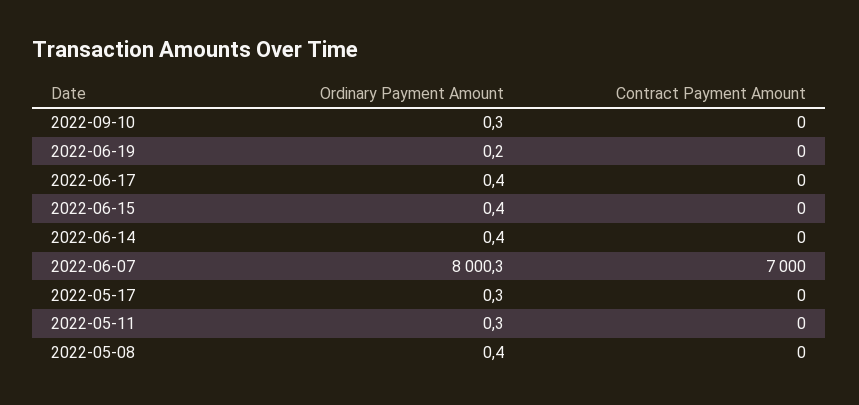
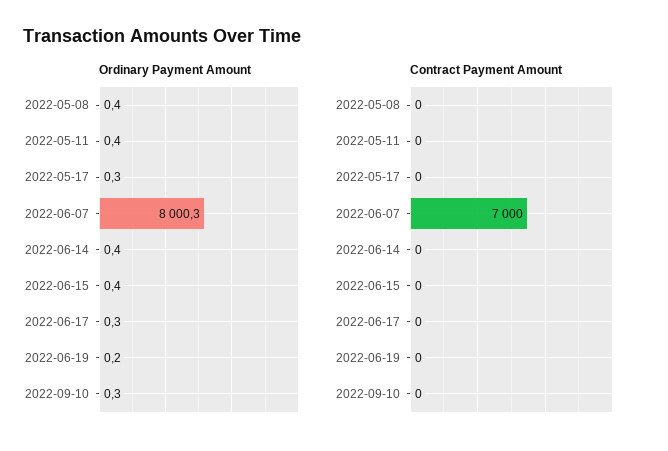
  {
    "Ordinary Payment Amount": {
      "2022-09-10": 0.3,
      "2022-06-19": 0.2,
-     "2022-06-17": 0.4,
+     "2022-06-17": 0.3,
      "2022-06-15": 0.4,
      "2022-06-14": 0.4,
      "2022-06-07": 8000.3,
      "2022-05-17": 0.3,
-     "2022-05-11": 0.3,
+     "2022-05-11": 0.4,
      "2022-05-08": 0.4
    },
    "Contract Payment Amount": {
      "2022-09-10": 0,
      "2022-06-19": 0,
      "2022-06-17": 0,
      "2022-06-15": 0,
      "2022-06-14": 0,
      "2022-06-07": 7000,
      "2022-05-17": 0,
      "2022-05-11": 0,
      "2022-05-08": 0
    }
  }

